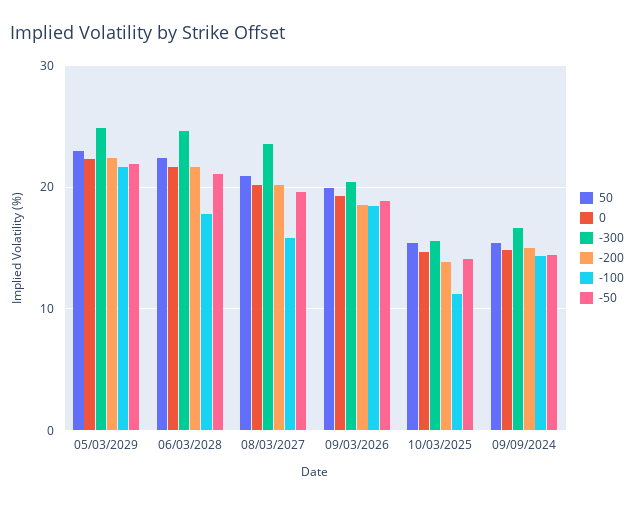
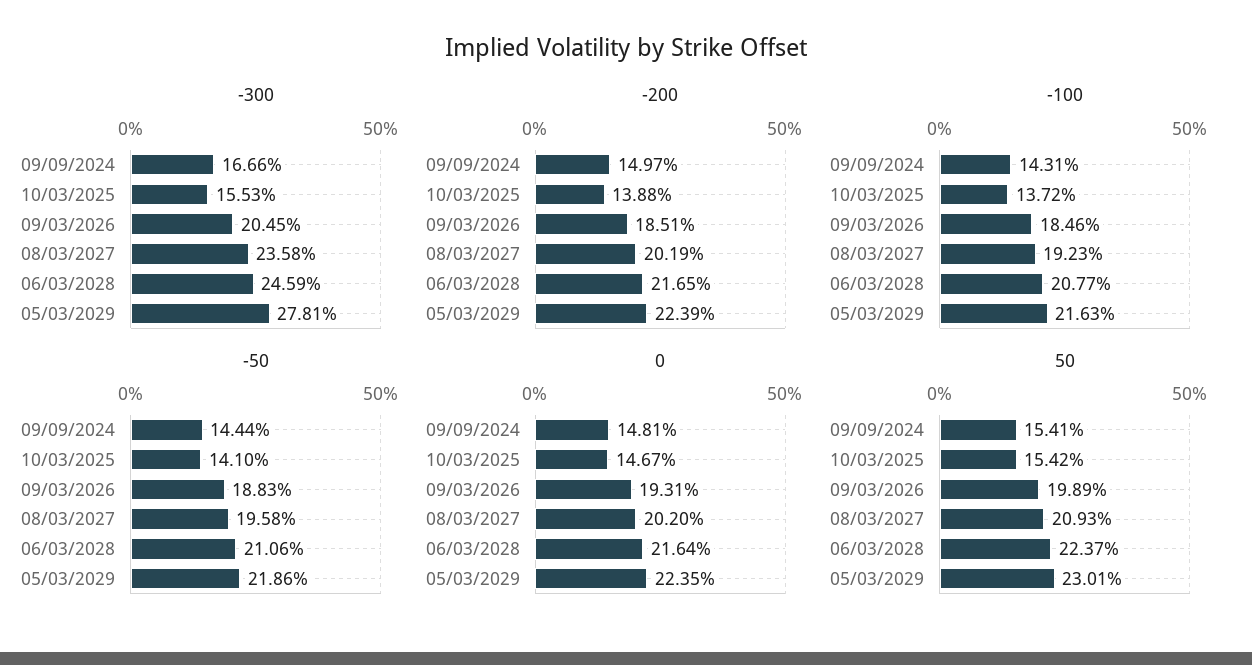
  {
    "50": {
      "05/03/2029": 23.01,
      "06/03/2028": 22.37,
      "08/03/2027": 20.93,
      "09/03/2026": 19.89,
      "10/03/2025": 15.42,
      "09/09/2024": 15.41
    },
    "0": {
      "05/03/2029": 22.35,
      "06/03/2028": 21.64,
      "08/03/2027": 20.2,
      "09/03/2026": 19.31,
      "10/03/2025": 14.67,
      "09/09/2024": 14.81
    },
    "-300": {
-     "05/03/2029": 25,
+     "05/03/2029": 27.81,
      "06/03/2028": 24.59,
      "08/03/2027": 23.58,
      "09/03/2026": 20.45,
      "10/03/2025": 15.53,
      "09/09/2024": 16.66
    },
    "-200": {
      "05/03/2029": 22.39,
      "06/03/2028": 21.65,
      "08/03/2027": 20.19,
      "09/03/2026": 18.51,
      "10/03/2025": 13.88,
      "09/09/2024": 14.97
    },
    "-100": {
      "05/03/2029": 21.63,
-     "06/03/2028": 18,
+     "06/03/2028": 20.77,
-     "08/03/2027": 16,
+     "08/03/2027": 19.23,
      "09/03/2026": 18.46,
-     "10/03/2025": 11,
+     "10/03/2025": 13.72,
      "09/09/2024": 14.31
    },
    "-50": {
      "05/03/2029": 21.86,
      "06/03/2028": 21.06,
      "08/03/2027": 19.58,
      "09/03/2026": 18.83,
      "10/03/2025": 14.1,
      "09/09/2024": 14.44
    }
  }

